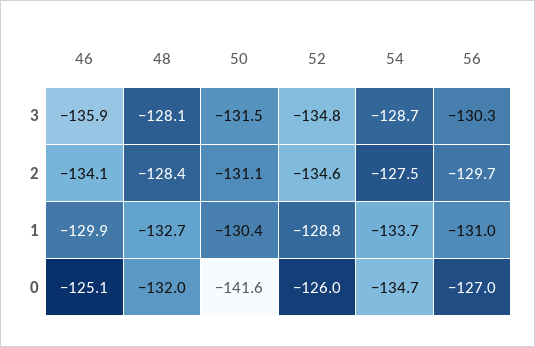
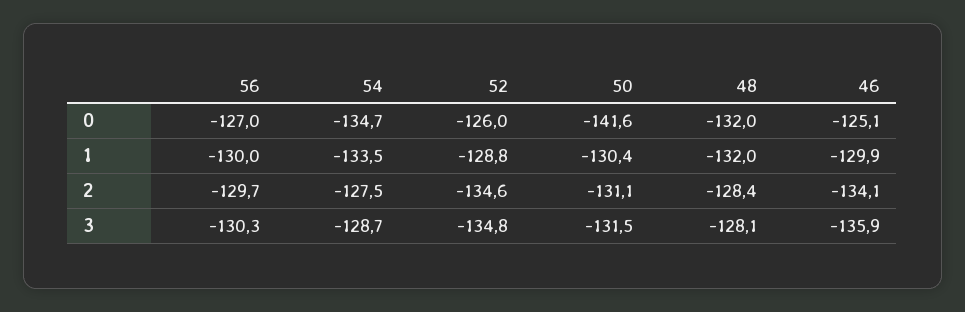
  {
    "46": {
      "3": -135.9,
      "2": -134.1,
      "1": -129.9,
      "0": -125.1
    },
    "48": {
      "3": -128.1,
      "2": -128.4,
-     "1": -132.7,
+     "1": -132,
      "0": -132
    },
    "50": {
      "3": -131.5,
      "2": -131.1,
      "1": -130.4,
      "0": -141.6
    },
    "52": {
      "3": -134.8,
      "2": -134.6,
      "1": -128.8,
      "0": -126
    },
    "54": {
      "3": -128.7,
      "2": -127.5,
-     "1": -133.7,
+     "1": -133.5,
      "0": -134.7
    },
    "56": {
      "3": -130.3,
      "2": -129.7,
-     "1": -131,
+     "1": -130,
      "0": -127
    }
  }

